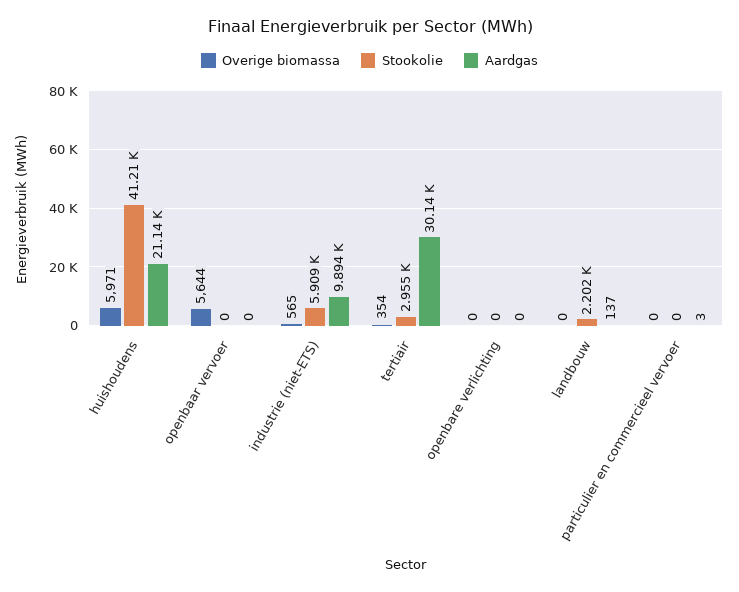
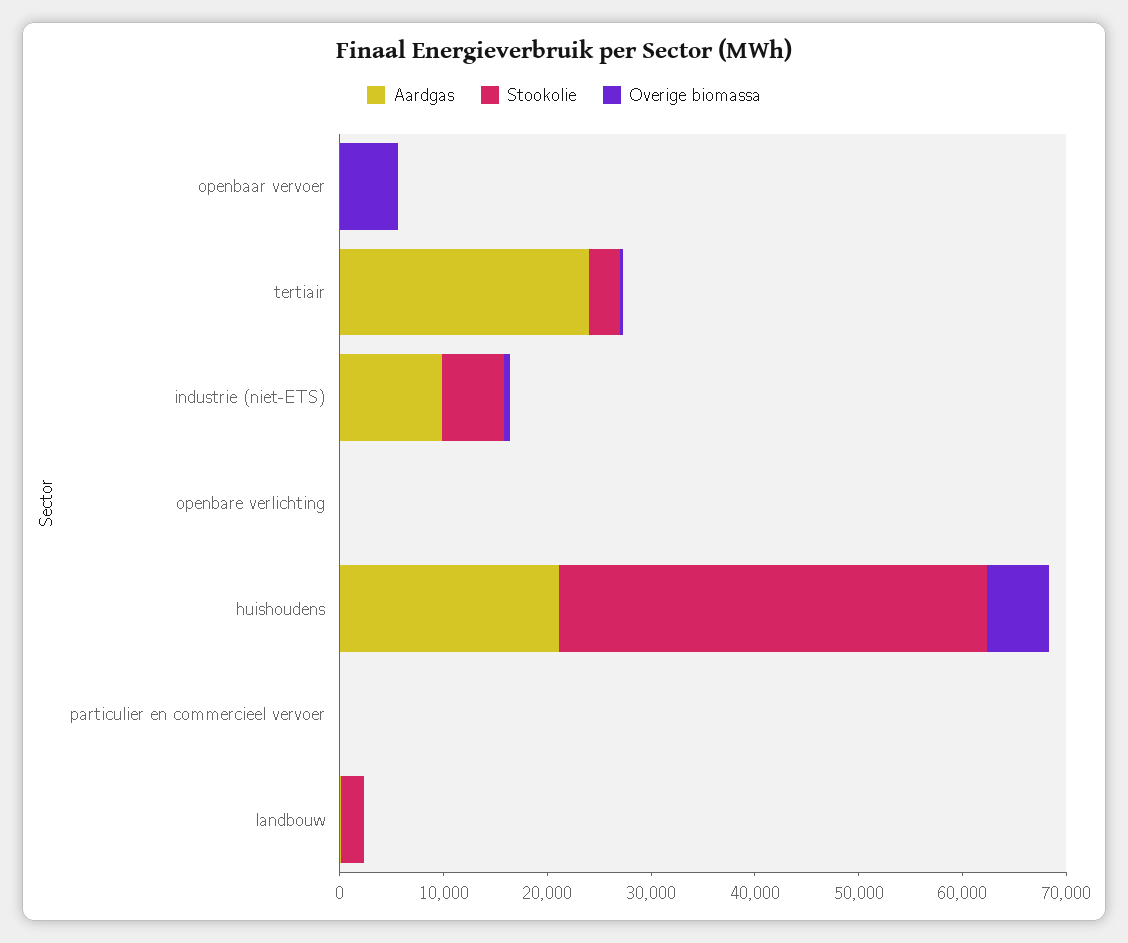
  {
    "Overige biomassa": {
      "huishoudens": 5971,
      "openbaar vervoer": 5644,
      "industrie (niet-ETS)": 565,
      "tertiair": 354,
      "openbare verlichting": 0,
      "landbouw": 0,
      "particulier en commercieel vervoer": 0
    },
    "Stookolie": {
      "huishoudens": 41210,
      "openbaar vervoer": 0,
      "industrie (niet-ETS)": 5909,
      "tertiair": 2955,
      "openbare verlichting": 0,
      "landbouw": 2202,
      "particulier en commercieel vervoer": 0
    },
    "Aardgas": {
      "huishoudens": 21140,
      "openbaar vervoer": 0,
      "industrie (niet-ETS)": 9894,
-     "tertiair": 30140,
+     "tertiair": 24000,
      "openbare verlichting": 0,
      "landbouw": 137,
      "particulier en commercieel vervoer": 3
    }
  }

